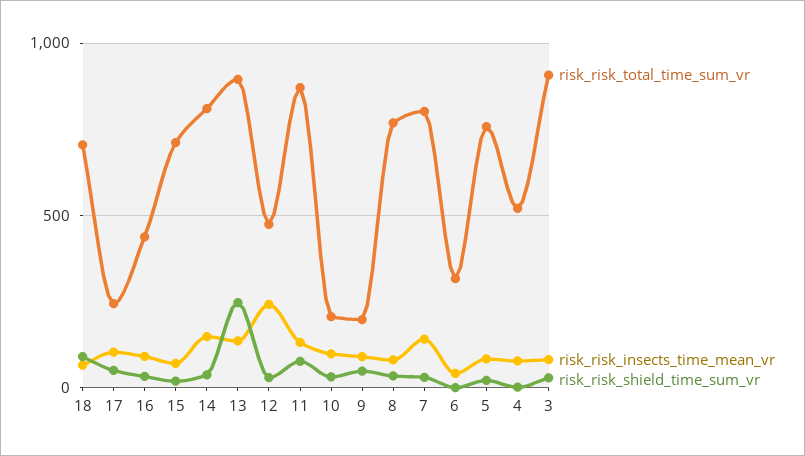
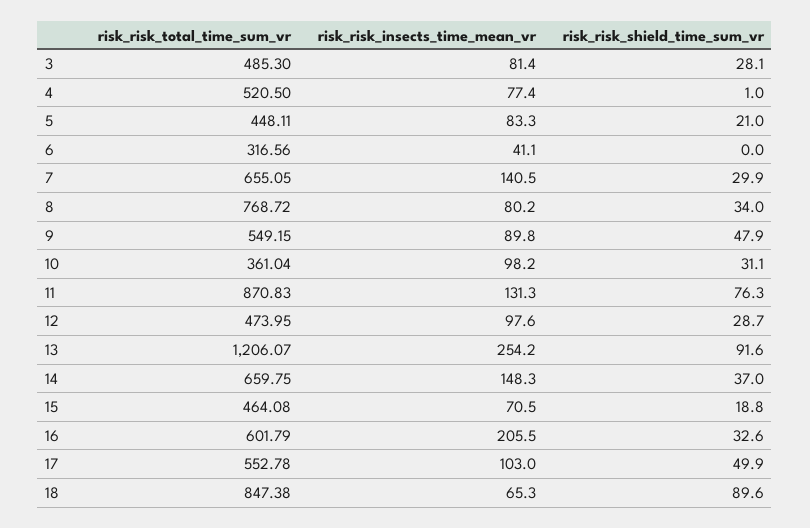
  {
    "risk_risk_total_time_sum_vr": {
-     "18": 700,
+     "18": 847.38,
-     "17": 250,
+     "17": 552.78,
-     "16": 450,
+     "16": 601.79,
-     "15": 700,
+     "15": 464.08,
-     "14": 800,
+     "14": 659.75,
-     "13": 900,
+     "13": 1206.07,
      "12": 473.95,
      "11": 870.83,
-     "10": 200,
+     "10": 361.04,
-     "9": 200,
+     "9": 549.15,
      "8": 768.72,
-     "7": 800,
+     "7": 655.05,
      "6": 316.56,
-     "5": 750,
+     "5": 448.11,
      "4": 520.5,
-     "3": 900
+     "3": 485.3
    },
    "risk_risk_insects_time_mean_vr": {
      "18": 65.3,
      "17": 103,
-     "16": 100,
+     "16": 205.5,
      "15": 70.5,
      "14": 148.3,
-     "13": 150,
+     "13": 254.2,
-     "12": 250,
+     "12": 97.6,
      "11": 131.3,
      "10": 98.2,
      "9": 89.8,
      "8": 80.2,
      "7": 140.5,
      "6": 41.1,
      "5": 83.3,
      "4": 77.4,
      "3": 81.4
    },
    "risk_risk_shield_time_sum_vr": {
      "18": 89.6,
      "17": 49.9,
      "16": 32.6,
      "15": 18.8,
      "14": 37,
-     "13": 250,
+     "13": 91.6,
      "12": 28.7,
      "11": 76.3,
      "10": 31.1,
      "9": 47.9,
      "8": 34,
      "7": 29.9,
      "6": 0,
      "5": 21,
      "4": 1,
      "3": 28.1
    }
  }

